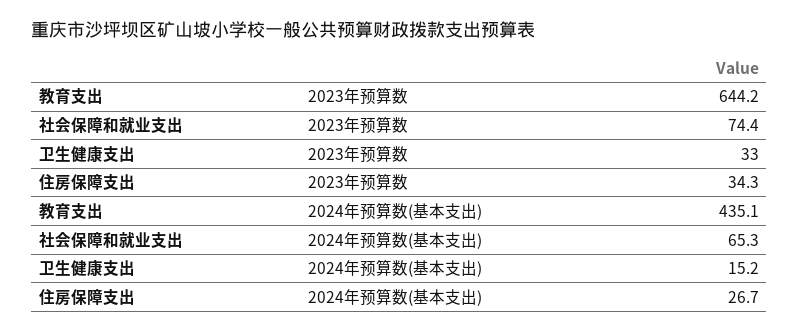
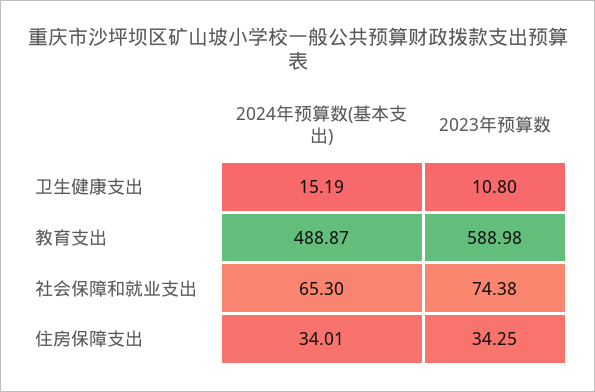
  {
    "教育支出": {
-     "2023年预算数": 644.2,
+     "2023年预算数": 588.98,
-     "2024年预算数(基本支出)": 435.1
+     "2024年预算数(基本支出)": 488.87
    },
    "社会保障和就业支出": {
      "2023年预算数": 74.38,
      "2024年预算数(基本支出)": 65.3
    },
    "卫生健康支出": {
-     "2023年预算数": 33,
+     "2023年预算数": 10.8,
      "2024年预算数(基本支出)": 15.19
    },
    "住房保障支出": {
      "2023年预算数": 34.25,
-     "2024年预算数(基本支出)": 26.7
+     "2024年预算数(基本支出)": 34.01
    }
  }

